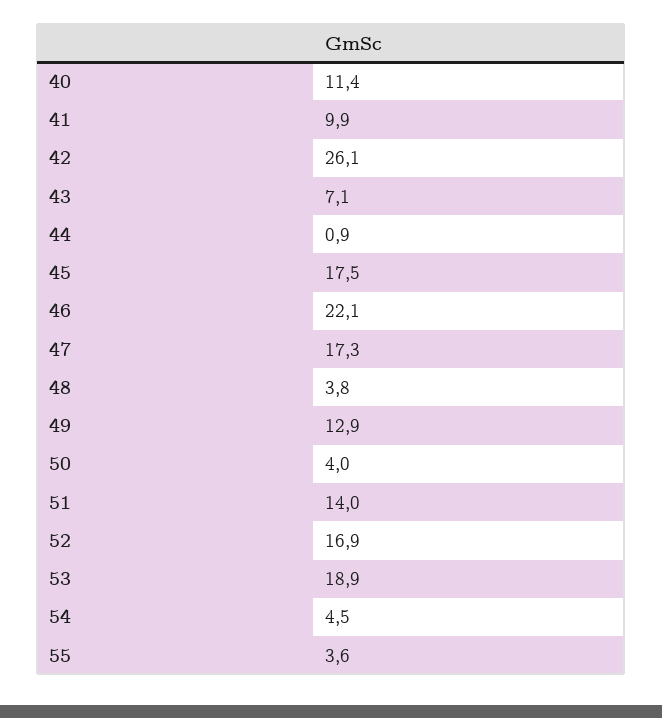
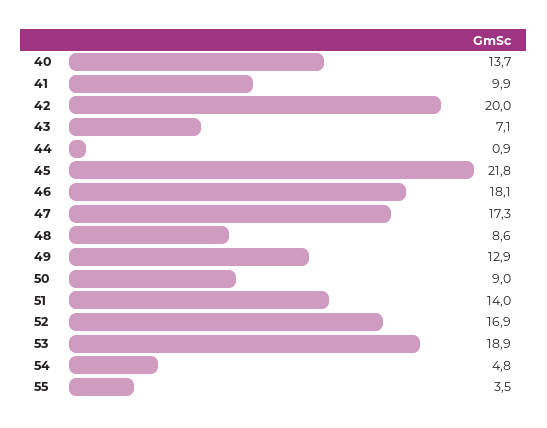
  {
-   "40": 11.4,
+   "40": 13.7,
    "41": 9.9,
-   "42": 26.1,
+   "42": 20,
    "43": 7.1,
    "44": 0.9,
-   "45": 17.5,
+   "45": 21.8,
-   "46": 22.1,
+   "46": 18.1,
    "47": 17.3,
-   "48": 3.8,
+   "48": 8.6,
    "49": 12.9,
-   "50": 4,
+   "50": 9,
    "51": 14,
    "52": 16.9,
    "53": 18.9,
-   "54": 4.5,
+   "54": 4.8,
-   "55": 3.6
+   "55": 3.5
  }

